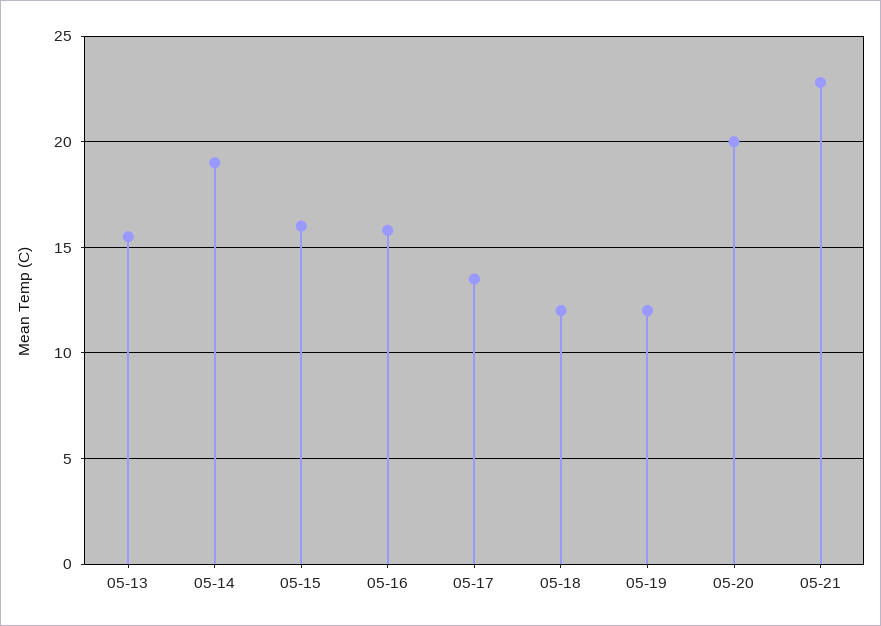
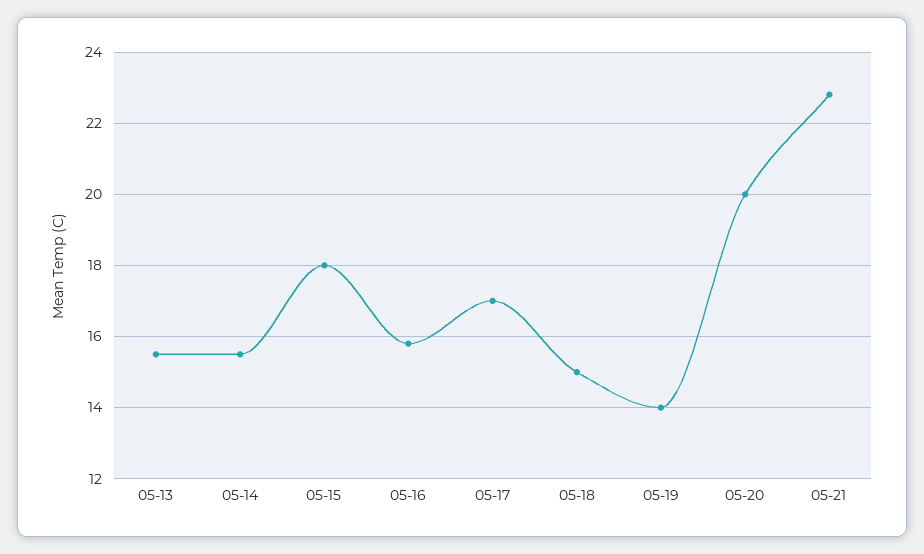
  {
    "05-13": 15.5,
-   "05-14": 19,
+   "05-14": 15.5,
-   "05-15": 16,
+   "05-15": 18,
    "05-16": 16,
-   "05-17": 13.5,
+   "05-17": 17,
-   "05-18": 12,
+   "05-18": 15,
-   "05-19": 12,
+   "05-19": 14,
    "05-20": 20,
    "05-21": 23
  }

